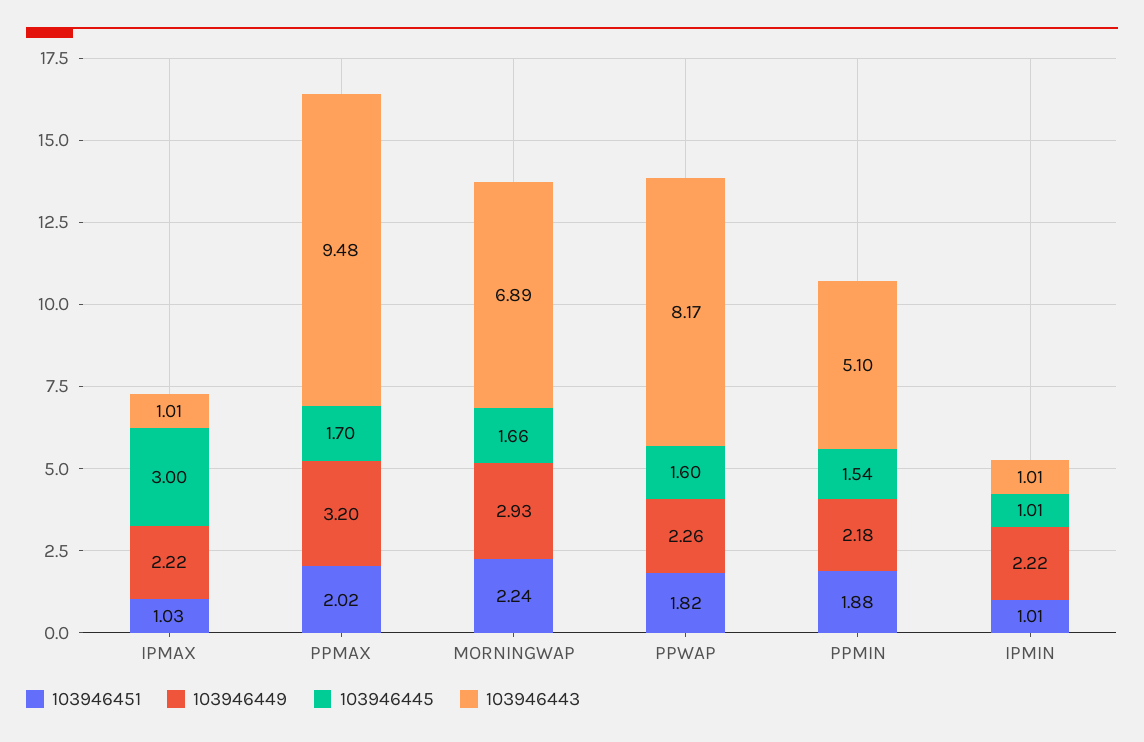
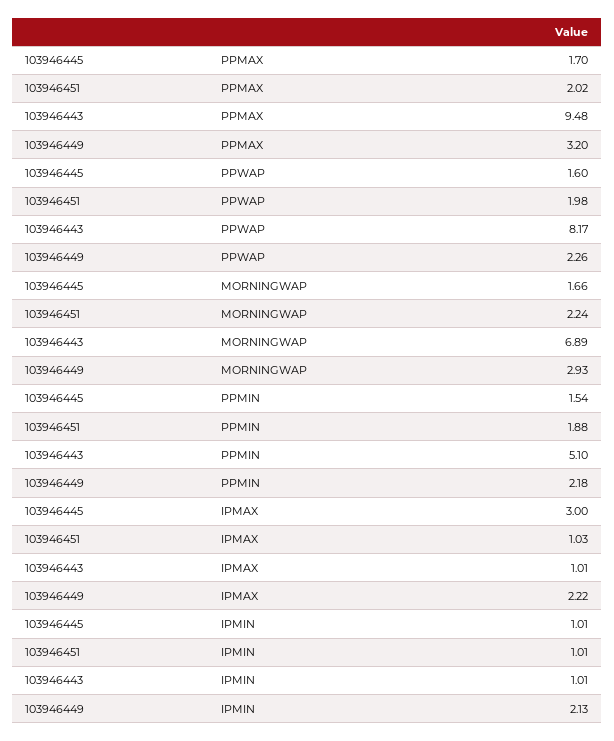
  {
    "103946451": {
      "IPMAX": 1.03,
      "PPMAX": 2.02,
      "MORNINGWAP": 2.24,
-     "PPWAP": 1.82,
+     "PPWAP": 1.98,
      "PPMIN": 1.88,
      "IPMIN": 1.01
    },
    "103946449": {
      "IPMAX": 2.22,
      "PPMAX": 3.2,
      "MORNINGWAP": 2.93,
      "PPWAP": 2.26,
      "PPMIN": 2.18,
-     "IPMIN": 2.22
+     "IPMIN": 2.13
    },
    "103946445": {
      "IPMAX": 3,
      "PPMAX": 1.7,
      "MORNINGWAP": 1.66,
      "PPWAP": 1.6,
      "PPMIN": 1.54,
      "IPMIN": 1.01
    },
    "103946443": {
      "IPMAX": 1.01,
      "PPMAX": 9.48,
      "MORNINGWAP": 6.89,
      "PPWAP": 8.17,
      "PPMIN": 5.1,
      "IPMIN": 1.01
    }
  }

